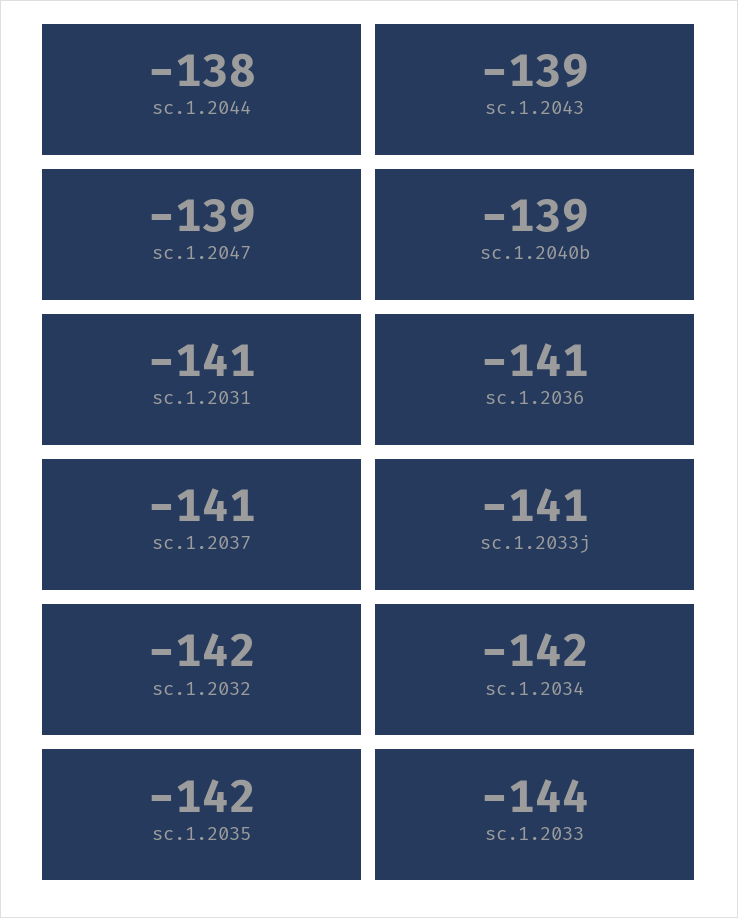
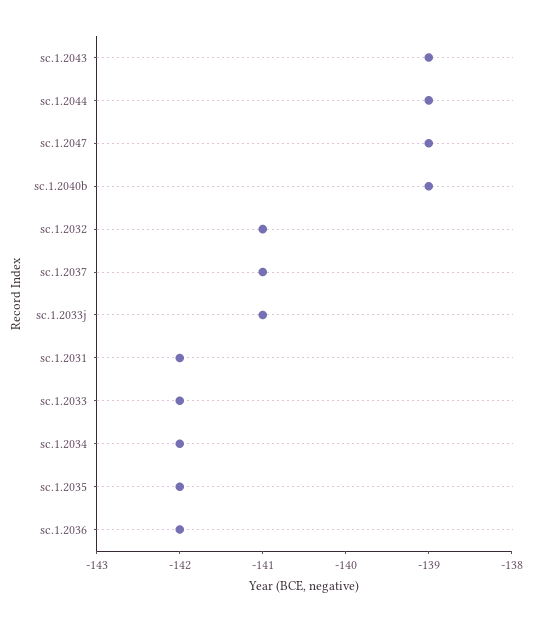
  {
-   "sc.1.2044": -138,
+   "sc.1.2044": -139,
    "sc.1.2043": -139,
    "sc.1.2047": -139,
    "sc.1.2040b": -139,
-   "sc.1.2031": -141,
+   "sc.1.2031": -142,
-   "sc.1.2036": -141,
+   "sc.1.2036": -142,
    "sc.1.2037": -141,
    "sc.1.2033j": -141,
-   "sc.1.2032": -142,
+   "sc.1.2032": -141,
    "sc.1.2034": -142,
    "sc.1.2035": -142,
-   "sc.1.2033": -144
+   "sc.1.2033": -142
  }

